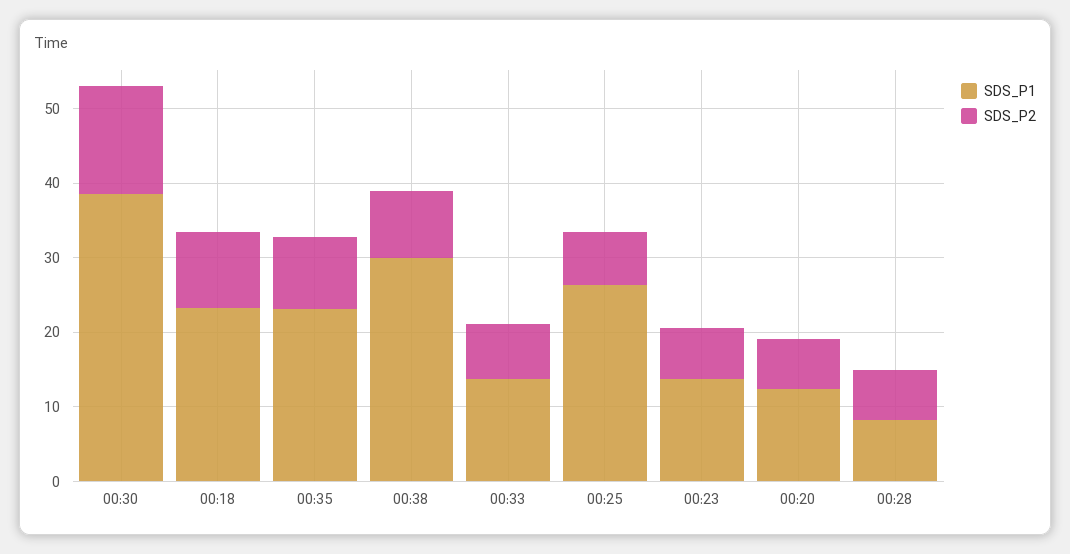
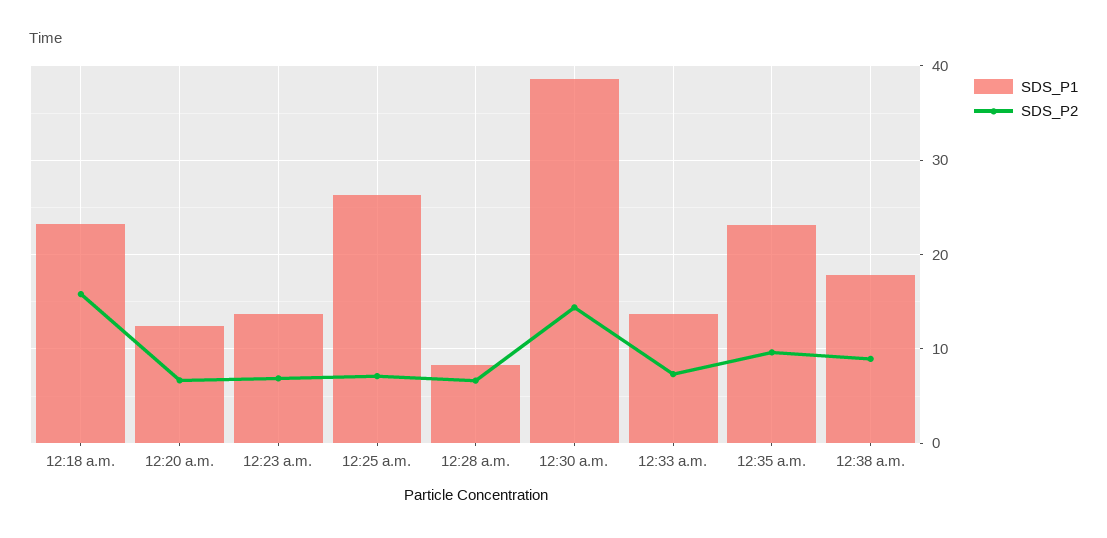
  {
    "SDS_P1": {
      "00:30": 39,
      "00:18": 23,
      "00:35": 23,
-     "00:38": 30,
+     "00:38": 18,
      "00:33": 14,
      "00:25": 26,
      "00:23": 14,
      "00:20": 12,
      "00:28": 8
    },
    "SDS_P2": {
      "00:30": 14,
-     "00:18": 10,
+     "00:18": 16,
      "00:35": 10,
      "00:38": 9,
      "00:33": 7,
      "00:25": 7,
      "00:23": 7,
      "00:20": 7,
      "00:28": 7
    }
  }

